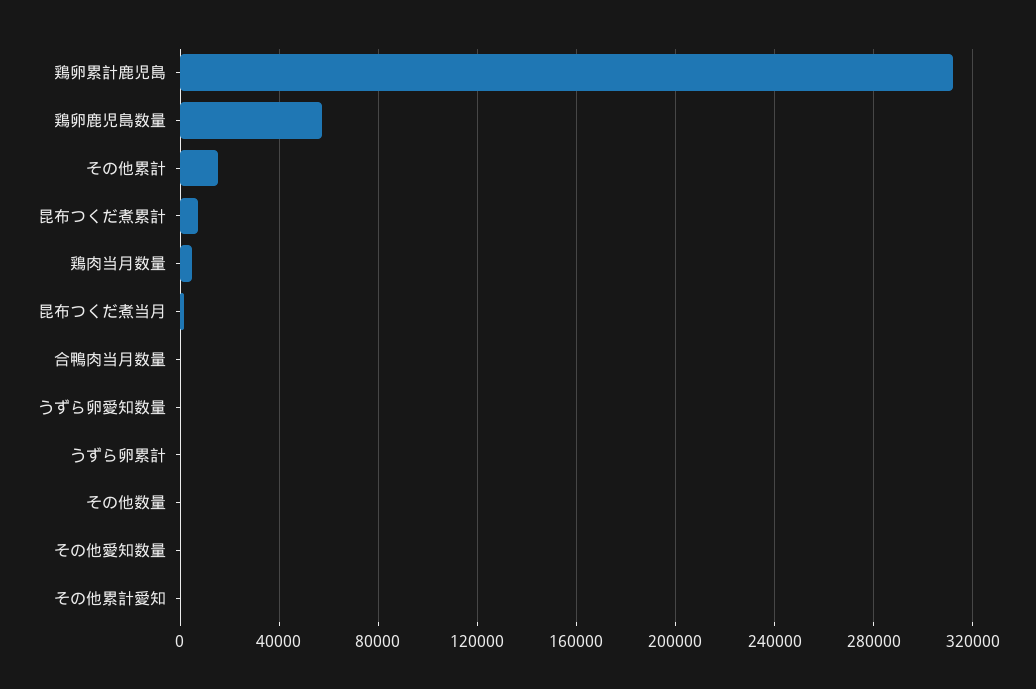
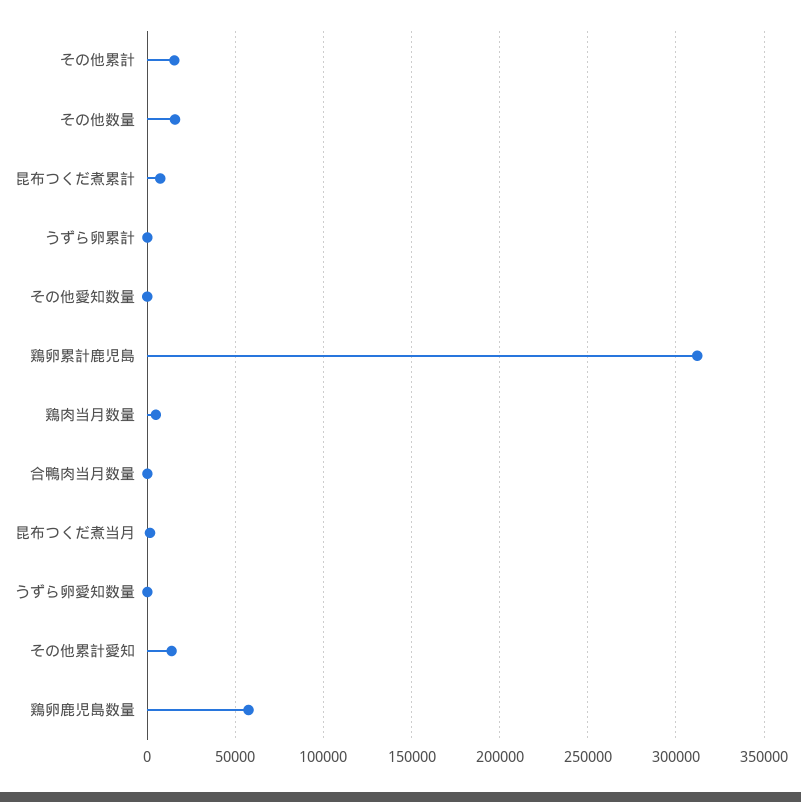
  {
    "鶏卵累計鹿児島": 310000,
    "鶏卵鹿児島数量": 55000,
    "その他累計": 15000,
    "昆布つくだ煮累計": 5000,
    "鶏肉当月数量": 5000,
    "昆布つくだ煮当月": 0,
    "合鴨肉当月数量": 0,
    "うずら卵愛知数量": 0,
    "うずら卵累計": 0,
-   "その他数量": 0,
+   "その他数量": 15000,
    "その他愛知数量": 0,
-   "その他累計愛知": 0
+   "その他累計愛知": 15000
  }

